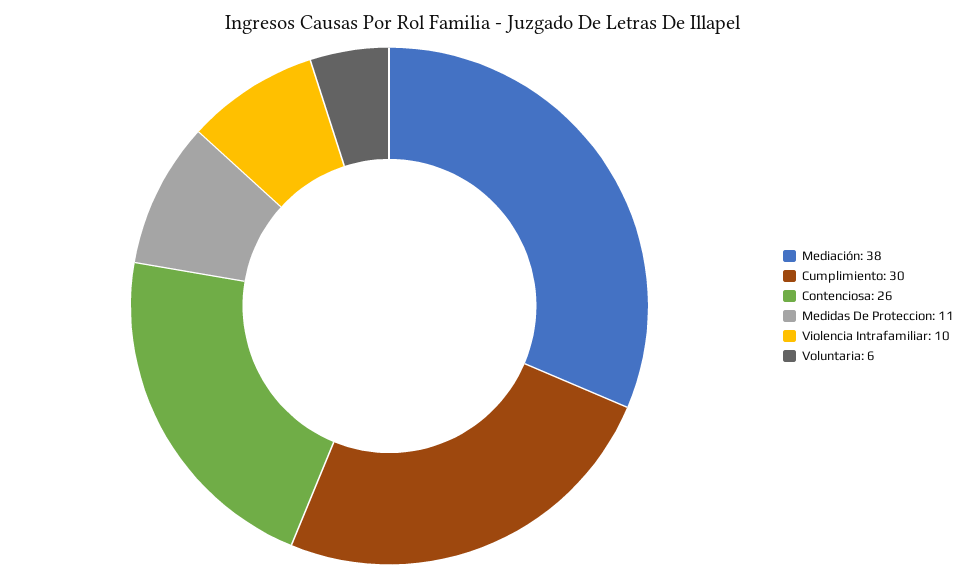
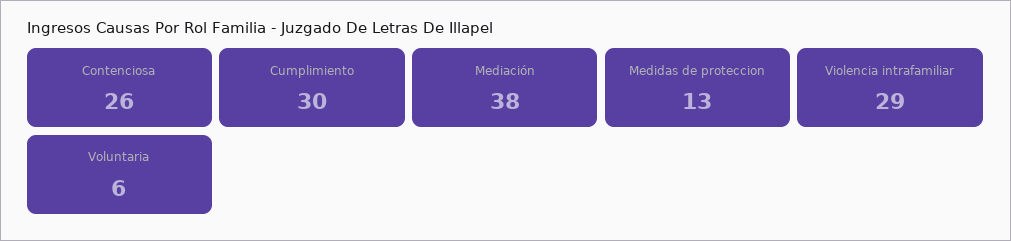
  {
    "Mediación": 38,
    "Cumplimiento": 30,
    "Contenciosa": 26,
-   "Medidas De Proteccion": 11,
+   "Medidas De Proteccion": 13,
-   "Violencia Intrafamiliar": 10,
+   "Violencia Intrafamiliar": 29,
    "Voluntaria": 6
  }

